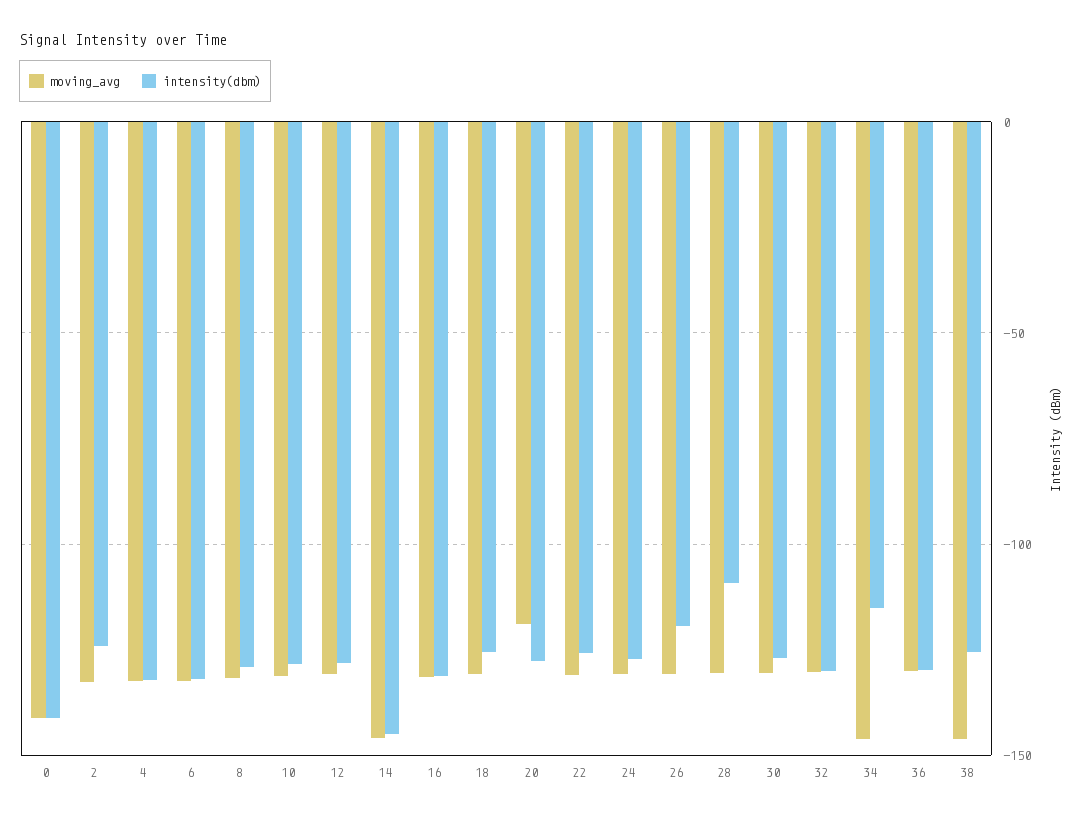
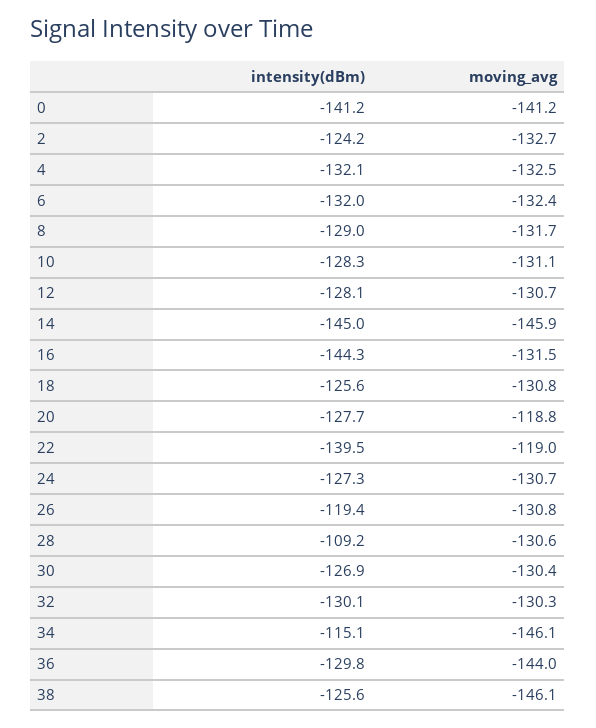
  {
    "moving_avg": {
      "0": -141.2,
      "2": -132.7,
      "4": -132.5,
      "6": -132.4,
      "8": -131.7,
      "10": -131.1,
      "12": -130.7,
      "14": -145.9,
      "16": -131.5,
      "18": -130.8,
      "20": -118.8,
-     "22": -130,
+     "22": -119,
      "24": -130.7,
      "26": -130.8,
      "28": -130.6,
      "30": -130.4,
      "32": -130.3,
      "34": -146.1,
-     "36": -130,
+     "36": -144,
      "38": -146.1
    },
    "intensity(dbm)": {
      "0": -141.2,
      "2": -124.2,
      "4": -132.1,
      "6": -132,
      "8": -129,
      "10": -128.3,
      "12": -128.1,
      "14": -145,
-     "16": -130,
+     "16": -144.3,
      "18": -125.6,
      "20": -127.7,
-     "22": -125,
+     "22": -139.5,
      "24": -127.3,
      "26": -119.4,
      "28": -109.2,
      "30": -126.9,
      "32": -130.1,
      "34": -115.1,
      "36": -129.8,
      "38": -125.6
    }
  }

